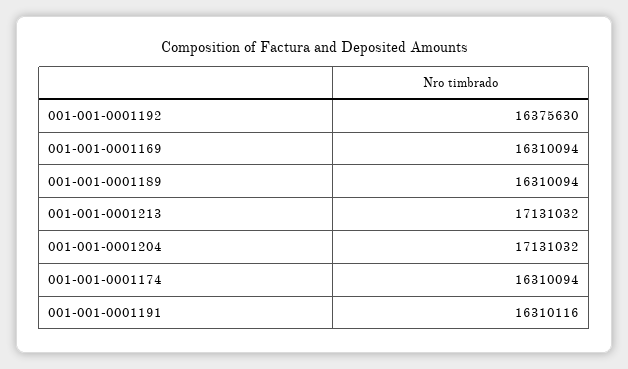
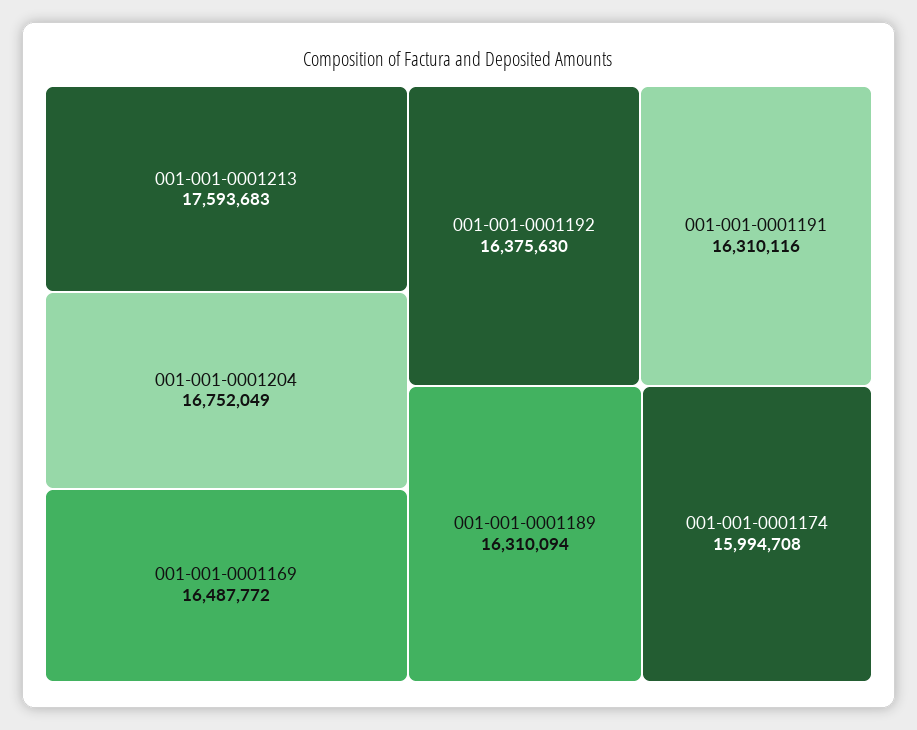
  {
    "001-001-0001192": 16375630,
-   "001-001-0001169": 16310094,
+   "001-001-0001169": 16487772,
    "001-001-0001189": 16310094,
-   "001-001-0001213": 17131032,
+   "001-001-0001213": 17593683,
-   "001-001-0001204": 17131032,
+   "001-001-0001204": 16752049,
-   "001-001-0001174": 16310094,
+   "001-001-0001174": 15994708,
    "001-001-0001191": 16310116
  }

